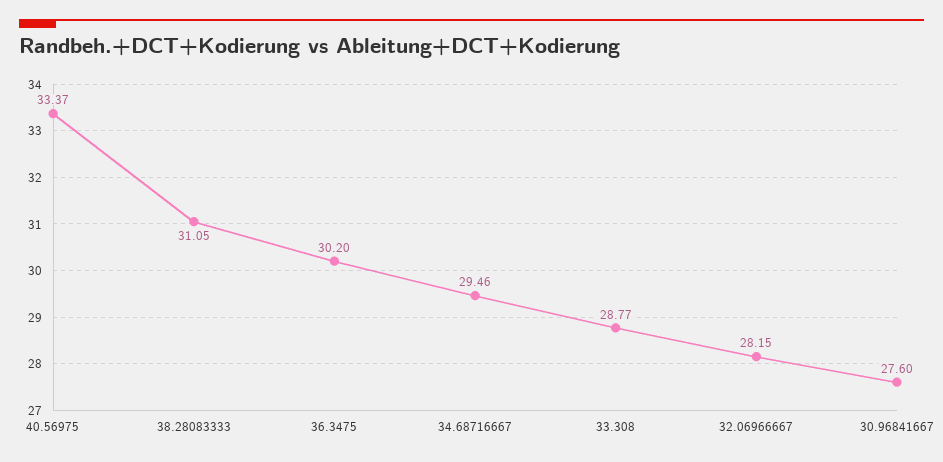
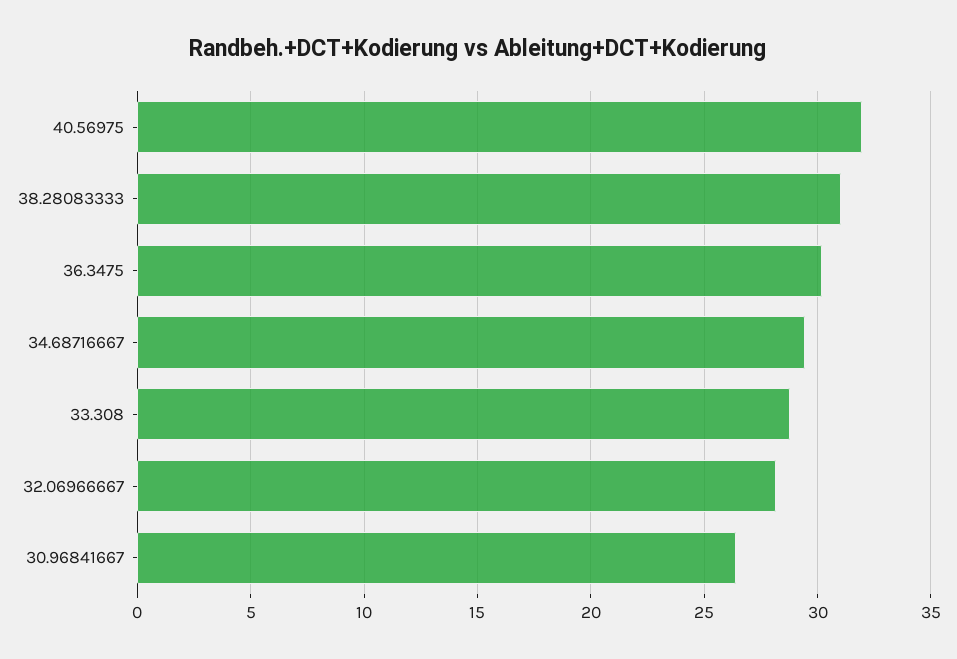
  {
-   "40.56975": 33.37,
+   "40.56975": 32,
    "38.28083333": 31.05,
    "36.3475": 30.2,
    "34.68716667": 29.46,
    "33.308": 28.77,
    "32.06966667": 28.15,
-   "30.96841667": 27.6
+   "30.96841667": 26.5
  }

